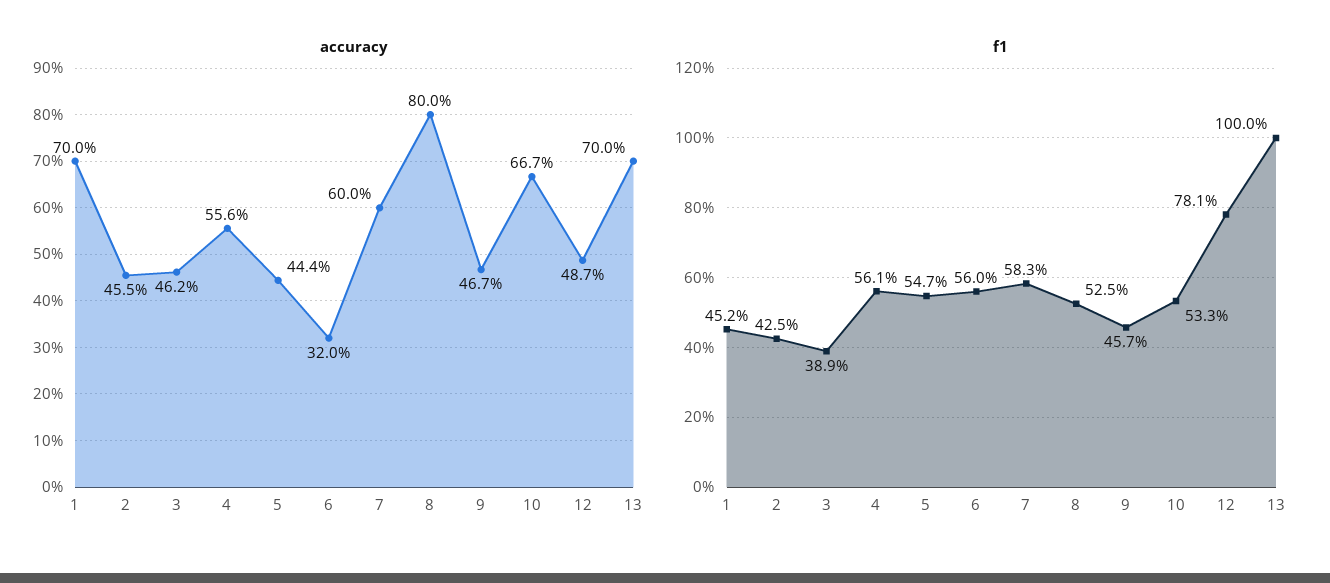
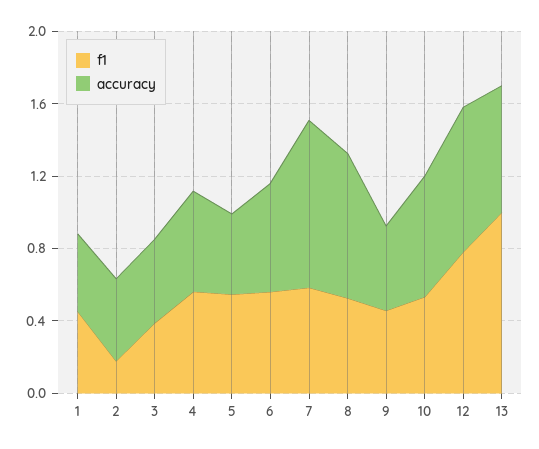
  {
    "accuracy": {
-     "1": 0.7,
+     "1": 0.4,
      "2": 0.455,
      "3": 0.462,
      "4": 0.556,
      "5": 0.444,
-     "6": 0.32,
+     "6": 0.6,
-     "7": 0.6,
+     "7": 0.9,
      "8": 0.8,
      "9": 0.467,
      "10": 0.667,
-     "12": 0.487,
+     "12": 0.8,
      "13": 0.7
    },
    "f1": {
      "1": 0.452,
-     "2": 0.425,
+     "2": 0.2,
      "3": 0.389,
      "4": 0.561,
      "5": 0.547,
      "6": 0.56,
      "7": 0.583,
      "8": 0.525,
      "9": 0.457,
      "10": 0.533,
      "12": 0.781,
      "13": 1
    }
  }

